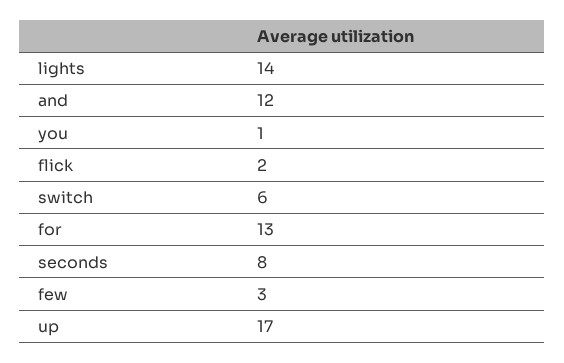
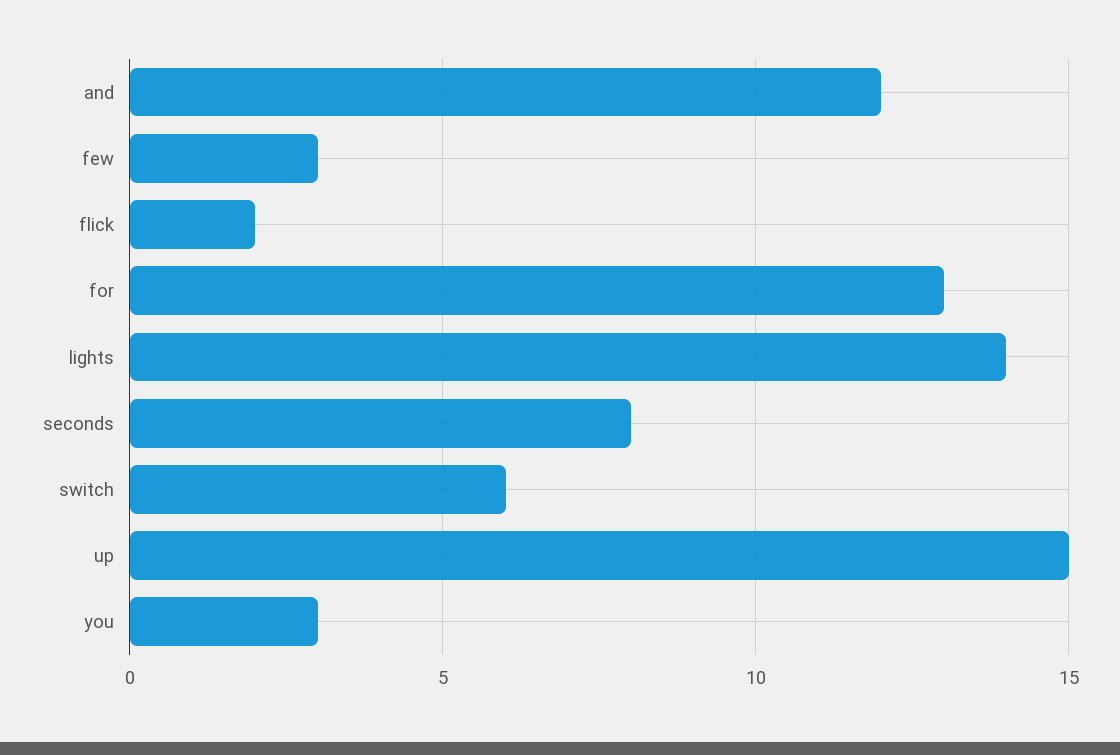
  {
    "lights": 14,
    "and": 12,
-   "you": 1,
+   "you": 3,
    "flick": 2,
    "switch": 6,
    "for": 13,
    "seconds": 8,
    "few": 3,
-   "up": 17
+   "up": 15
  }

